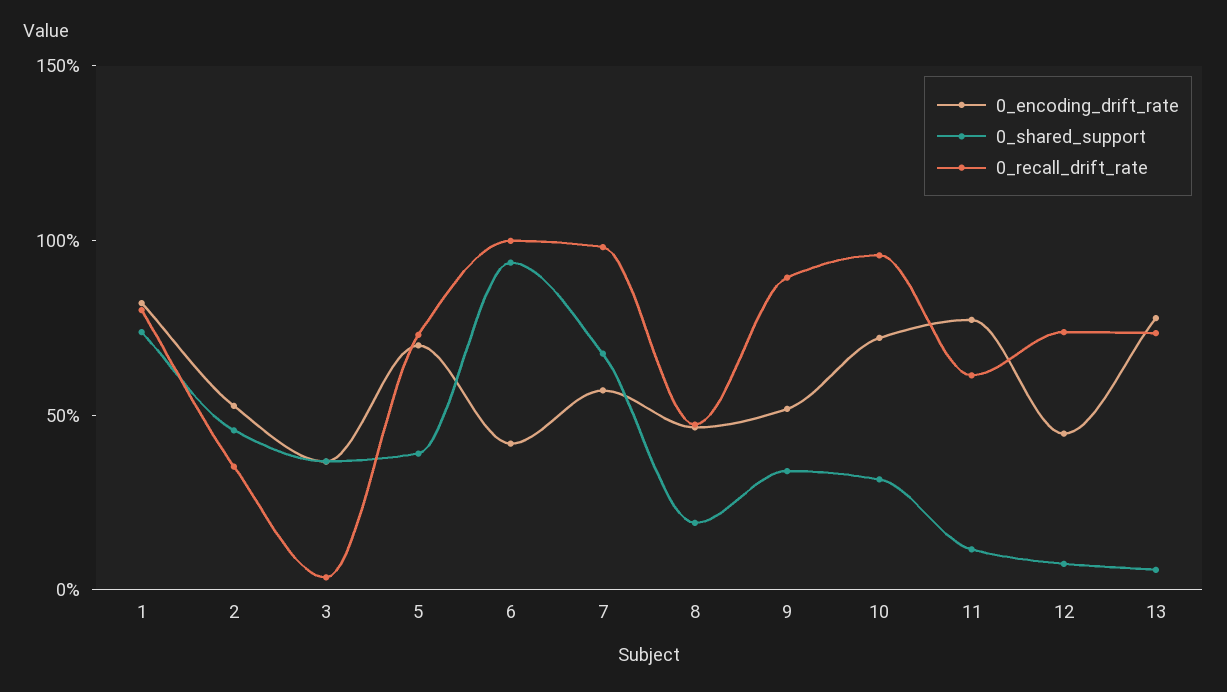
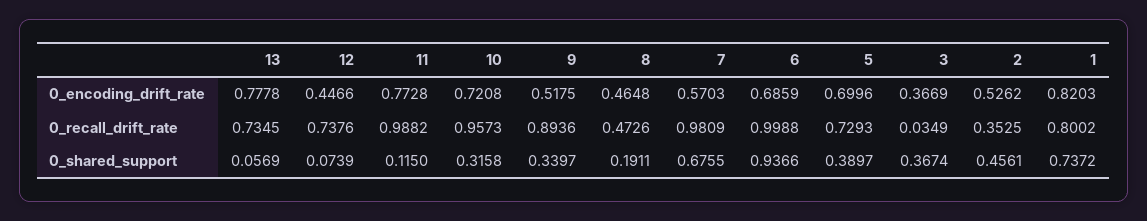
  {
    "0_encoding_drift_rate": {
      "1": 0.8203,
      "2": 0.5262,
      "3": 0.3669,
      "5": 0.6996,
-     "6": 0.4,
+     "6": 0.6859,
      "7": 0.5703,
      "8": 0.4648,
      "9": 0.5175,
      "10": 0.7208,
      "11": 0.7728,
      "12": 0.4466,
      "13": 0.7778
    },
    "0_shared_support": {
      "1": 0.7372,
      "2": 0.4561,
      "3": 0.3674,
      "5": 0.3897,
      "6": 0.9366,
      "7": 0.6755,
      "8": 0.1911,
      "9": 0.3397,
      "10": 0.3158,
      "11": 0.115,
      "12": 0.0739,
      "13": 0.0569
    },
    "0_recall_drift_rate": {
      "1": 0.8002,
      "2": 0.3525,
      "3": 0.0349,
      "5": 0.7293,
      "6": 0.9988,
      "7": 0.9809,
      "8": 0.4726,
      "9": 0.8936,
      "10": 0.9573,
-     "11": 0.6,
+     "11": 0.9882,
      "12": 0.7376,
      "13": 0.7345
    }
  }

